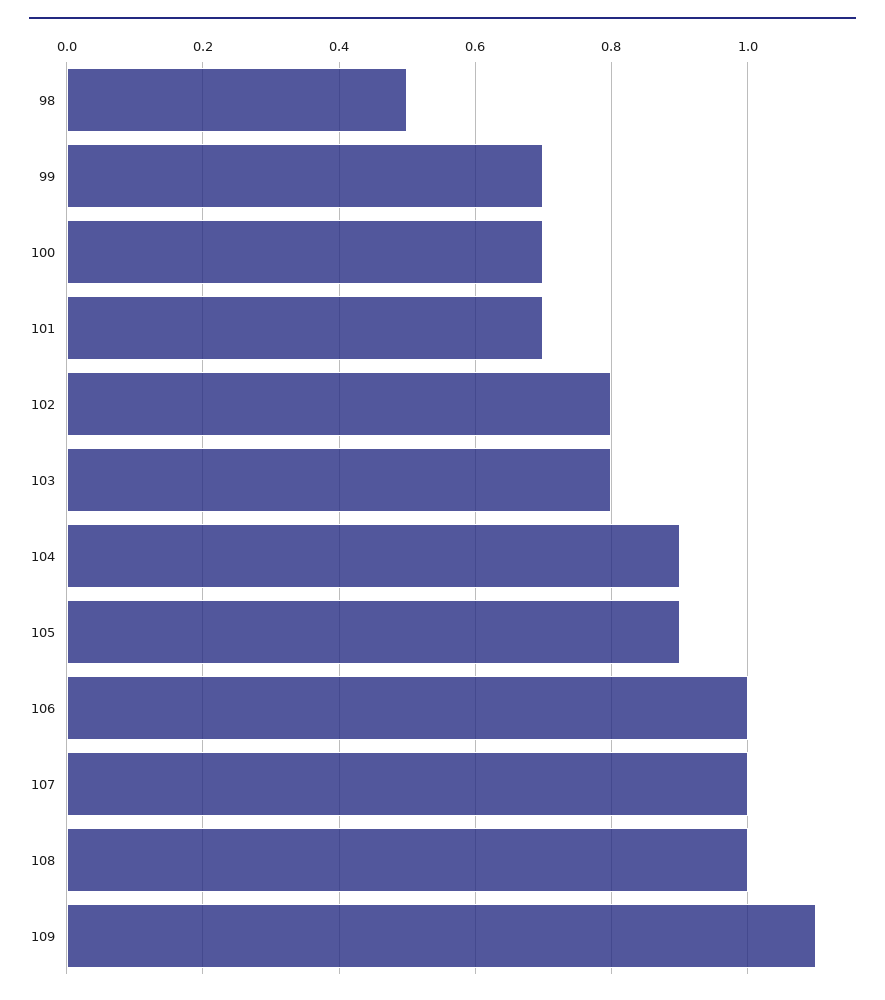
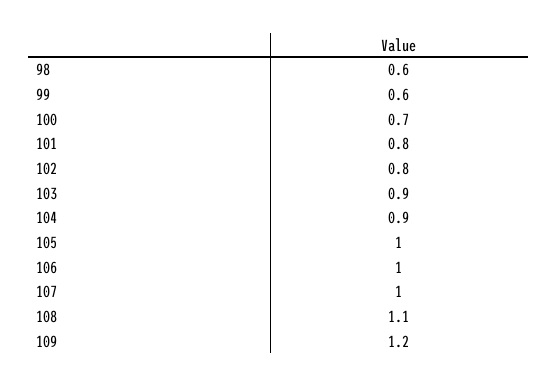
  {
-   "98": 0.5,
+   "98": 0.6,
-   "99": 0.7,
+   "99": 0.6,
    "100": 0.7,
-   "101": 0.7,
+   "101": 0.8,
    "102": 0.8,
-   "103": 0.8,
+   "103": 0.9,
    "104": 0.9,
-   "105": 0.9,
+   "105": 1,
    "106": 1,
    "107": 1,
-   "108": 1,
+   "108": 1.1,
-   "109": 1.1
+   "109": 1.2
  }

